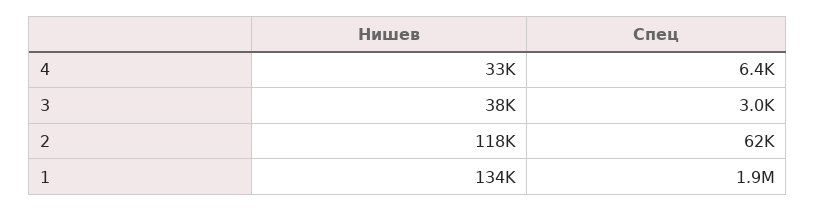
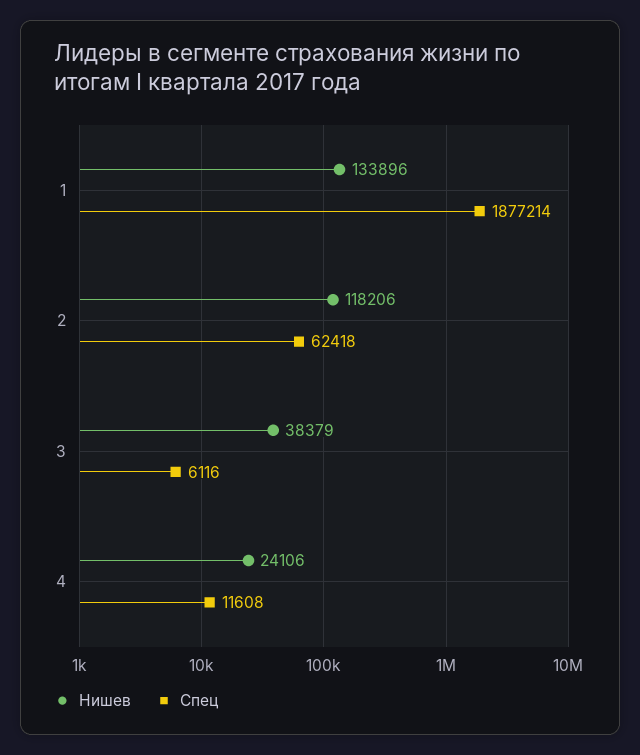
  {
    "Нишев": {
-     "4": 33000,
+     "4": 24106,
      "3": 38379,
      "2": 118206,
      "1": 133896
    },
    "Спец": {
-     "4": 6400,
+     "4": 11608,
-     "3": 3000,
+     "3": 6116,
      "2": 62418,
      "1": 1877214
    }
  }

